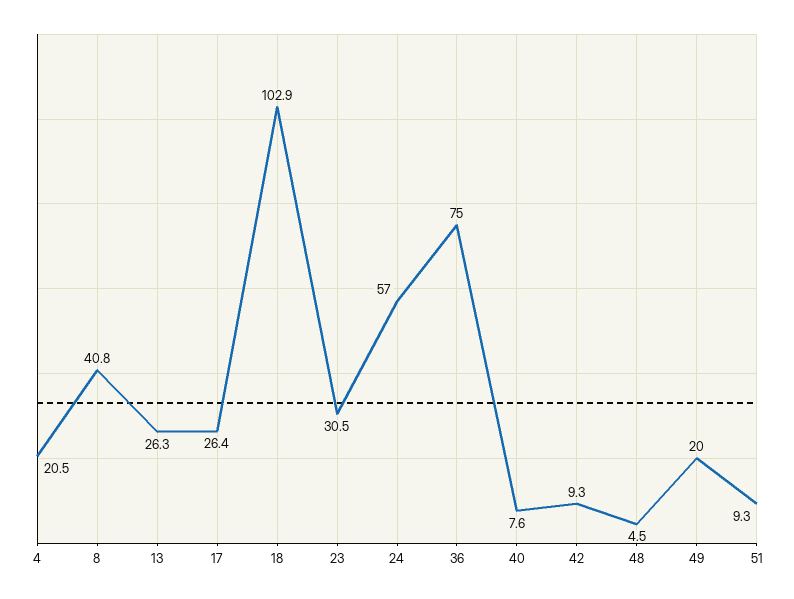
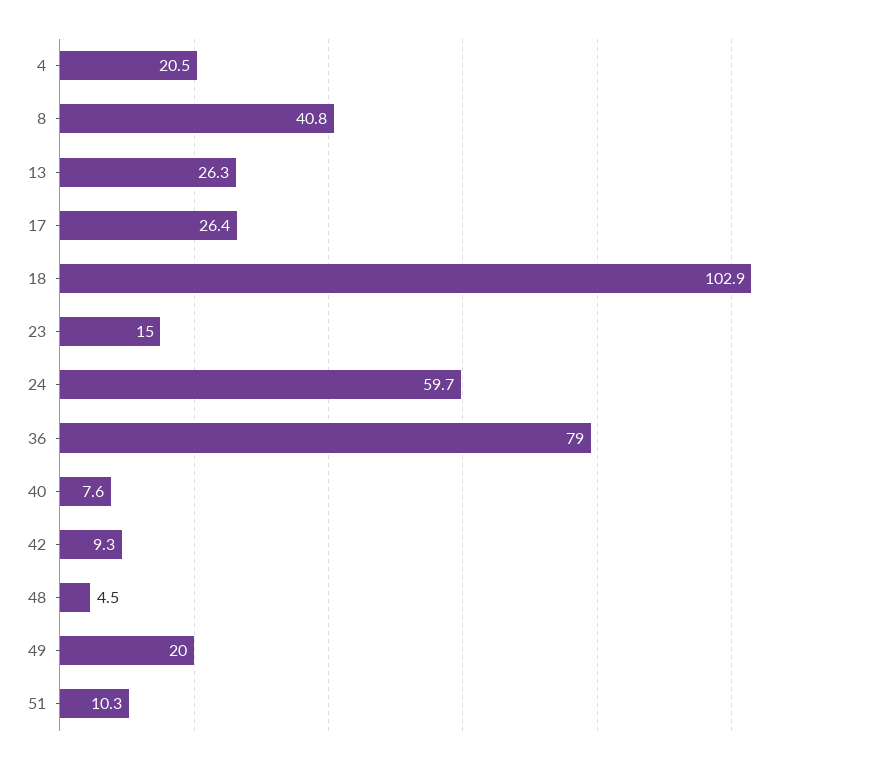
  {
    "4": 20.5,
    "8": 40.8,
    "13": 26.3,
    "17": 26.4,
    "18": 102.9,
-   "23": 30.5,
+   "23": 15,
-   "24": 57,
+   "24": 59.7,
-   "36": 75,
+   "36": 79,
    "40": 7.6,
    "42": 9.3,
    "48": 4.5,
    "49": 20,
-   "51": 9.3
+   "51": 10.3
  }

